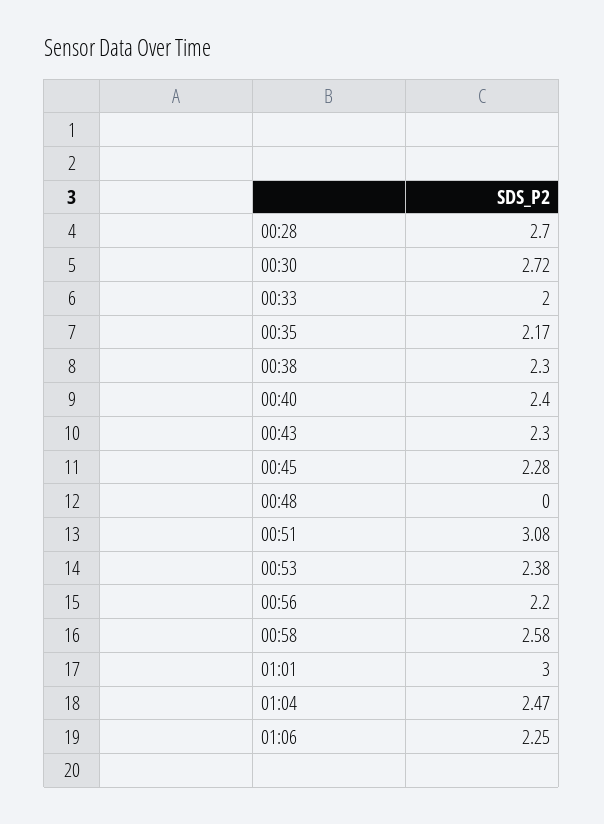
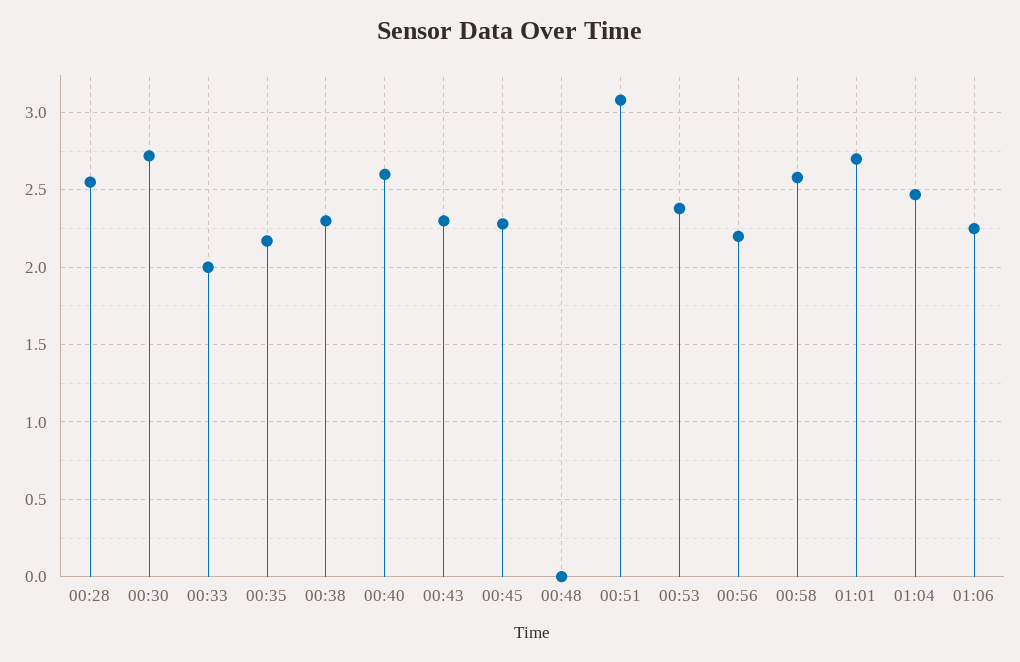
  {
-   "00:28": 2.7,
+   "00:28": 2.55,
    "00:30": 2.72,
    "00:33": 2,
    "00:35": 2.17,
    "00:38": 2.3,
-   "00:40": 2.4,
+   "00:40": 2.6,
    "00:43": 2.3,
    "00:45": 2.28,
    "00:48": 0,
    "00:51": 3.08,
    "00:53": 2.38,
    "00:56": 2.2,
    "00:58": 2.58,
-   "01:01": 3,
+   "01:01": 2.7,
    "01:04": 2.47,
    "01:06": 2.25
  }

